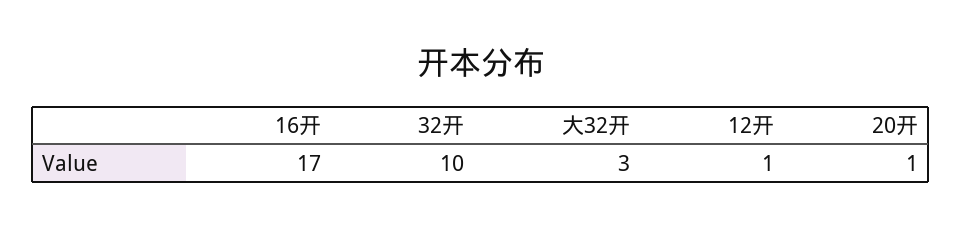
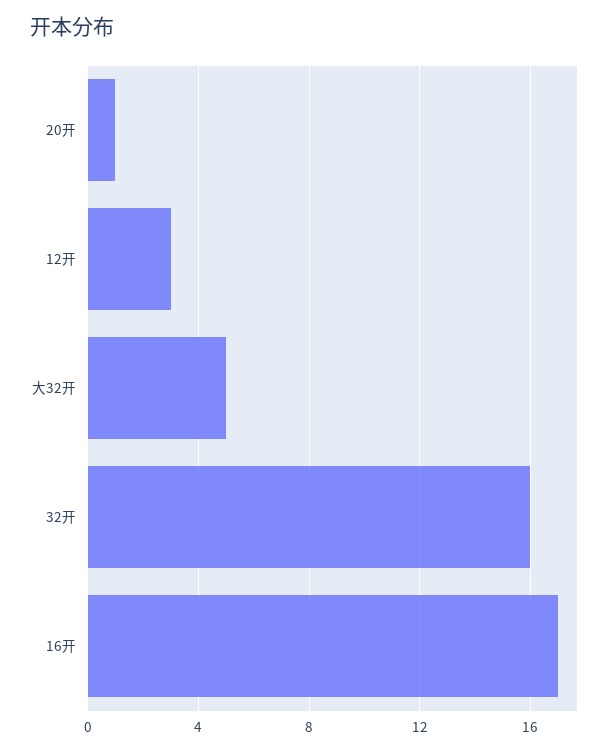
  {
    "16开": 17,
-   "32开": 10,
+   "32开": 16,
-   "大32开": 3,
+   "大32开": 5,
-   "12开": 1,
+   "12开": 3,
    "20开": 1
  }

